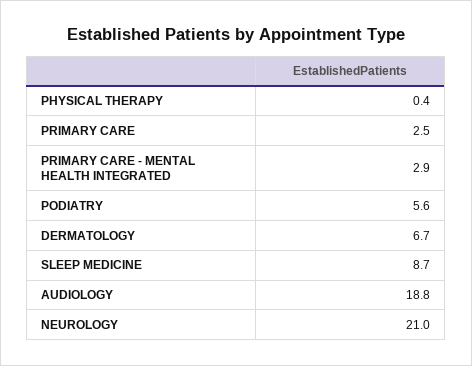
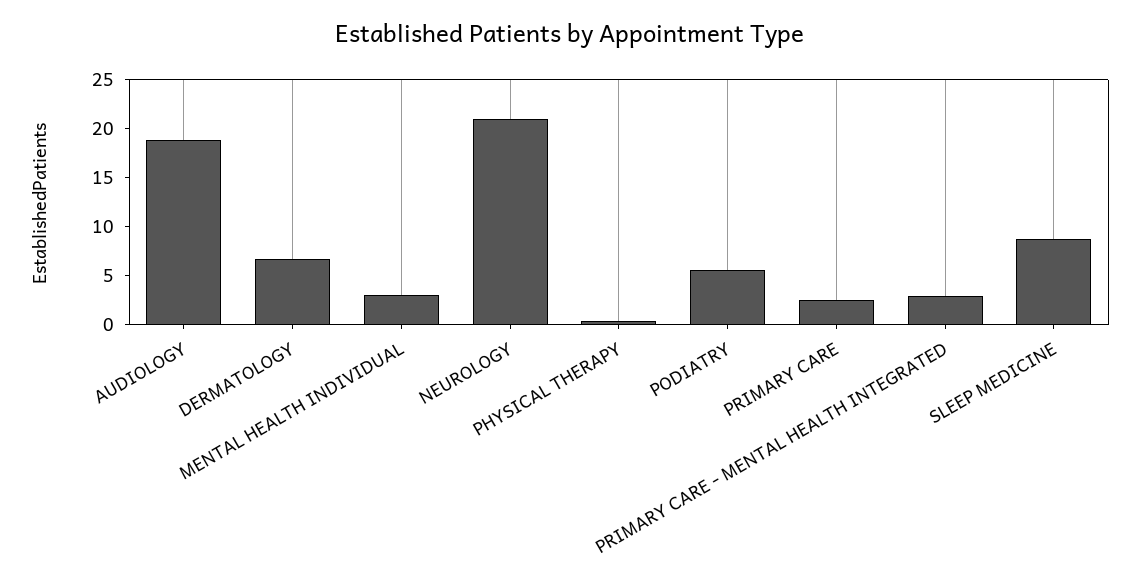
  {
    "PHYSICAL THERAPY": 0.4,
    "PRIMARY CARE": 2.5,
    "PRIMARY CARE - MENTAL HEALTH INTEGRATED": 2.9,
    "PODIATRY": 5.6,
    "DERMATOLOGY": 6.7,
    "SLEEP MEDICINE": 8.7,
    "AUDIOLOGY": 18.8,
-   "NEUROLOGY": 21
+   "NEUROLOGY": 21,
+   "MENTAL HEALTH INDIVIDUAL": 3
  }

